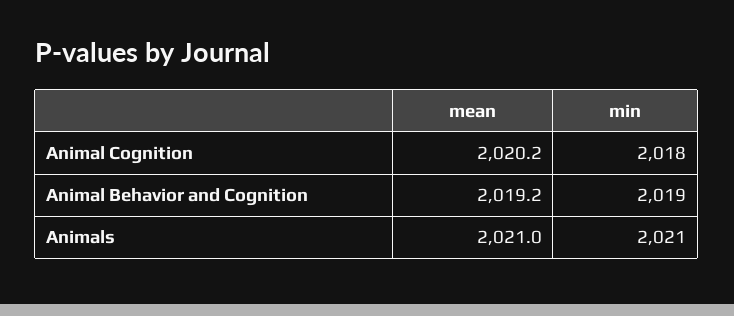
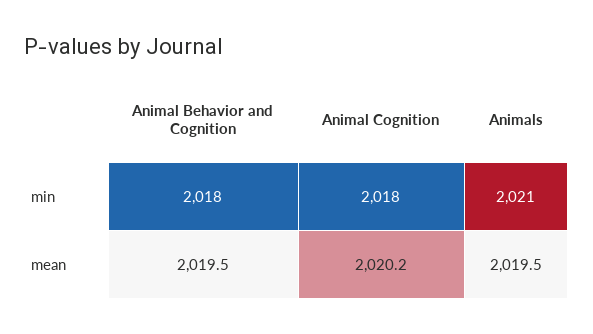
  {
    "mean": {
      "Animal Cognition": 2020.2,
-     "Animal Behavior and Cognition": 2019.2,
+     "Animal Behavior and Cognition": 2019.5,
-     "Animals": 2021
+     "Animals": 2019.5
    },
    "min": {
      "Animal Cognition": 2018,
-     "Animal Behavior and Cognition": 2019,
+     "Animal Behavior and Cognition": 2018,
      "Animals": 2021
    }
  }

